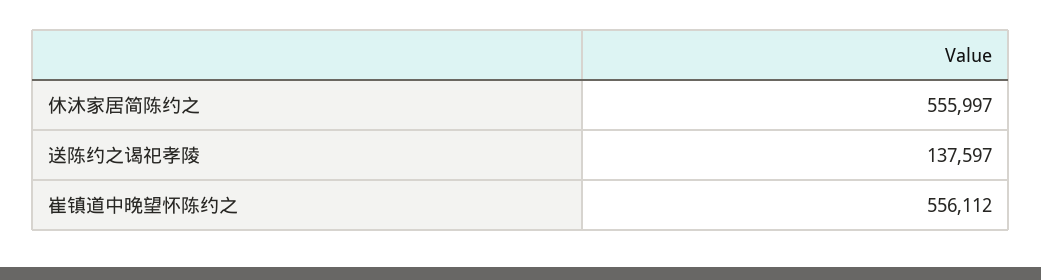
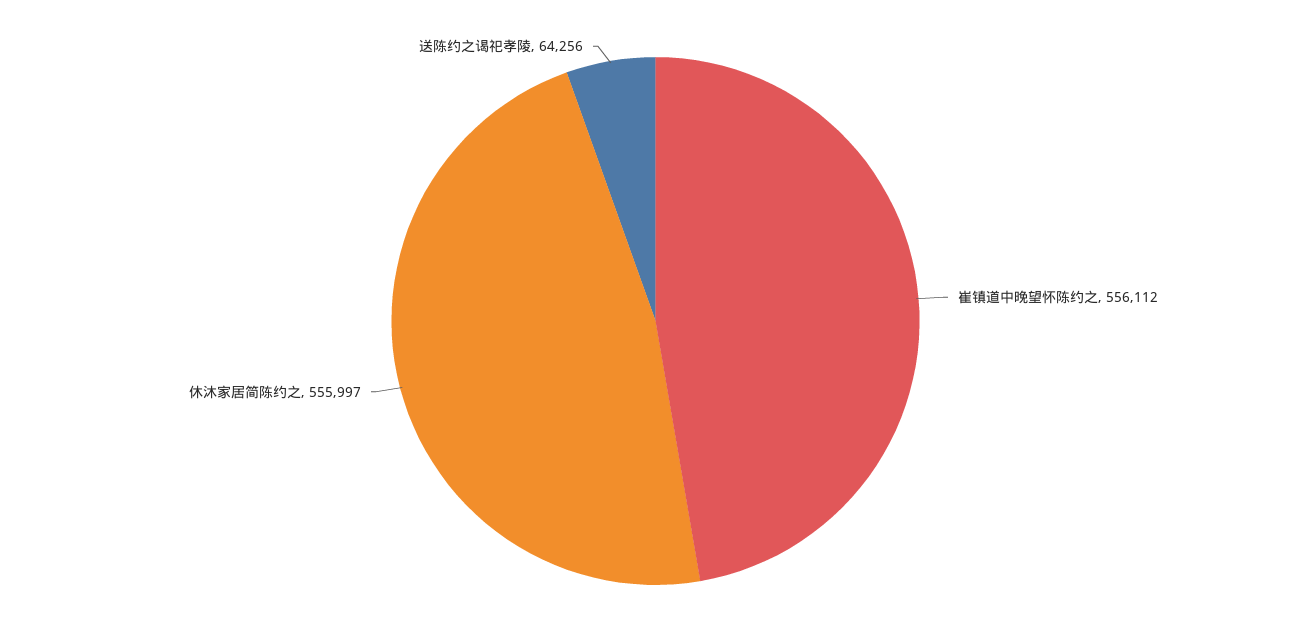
  {
    "休沐家居简陈约之": 555997,
-   "送陈约之谒祀孝陵": 137597,
+   "送陈约之谒祀孝陵": 64256,
    "崔镇道中晚望怀陈约之": 556112
  }

